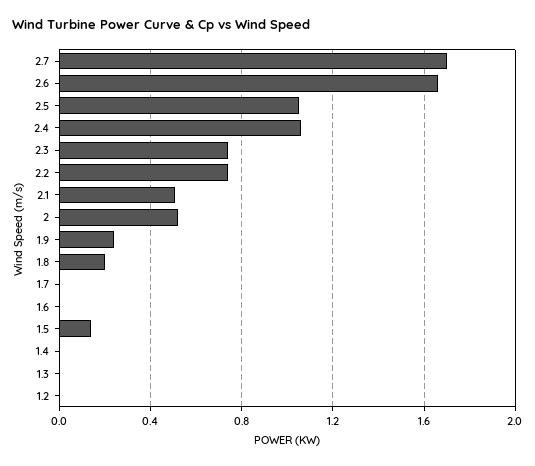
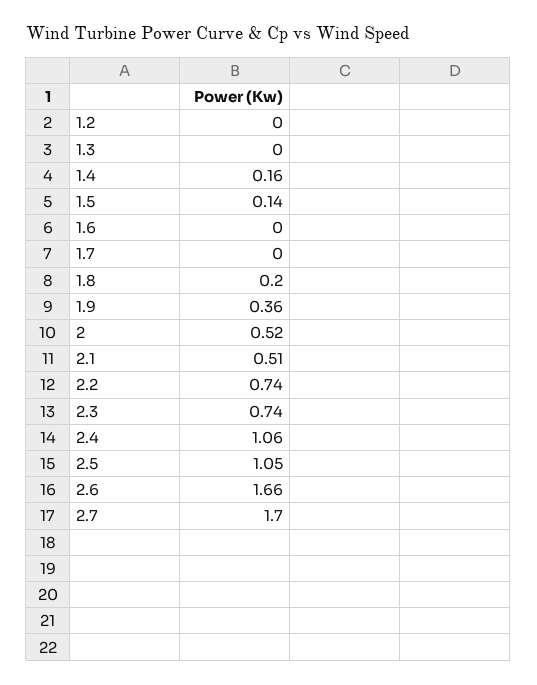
  {
    "2.7": 1.7,
    "2.6": 1.66,
    "2.5": 1.05,
    "2.4": 1.06,
    "2.3": 0.74,
    "2.2": 0.74,
    "2.1": 0.51,
    "2": 0.52,
-   "1.9": 0.25,
+   "1.9": 0.36,
    "1.8": 0.2,
    "1.7": 0,
    "1.6": 0,
    "1.5": 0.14,
-   "1.4": 0,
+   "1.4": 0.16,
    "1.3": 0,
    "1.2": 0
  }

